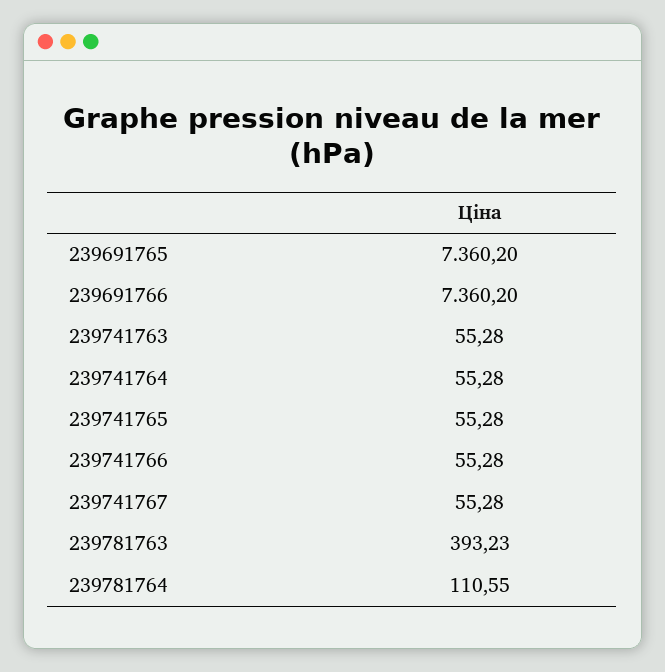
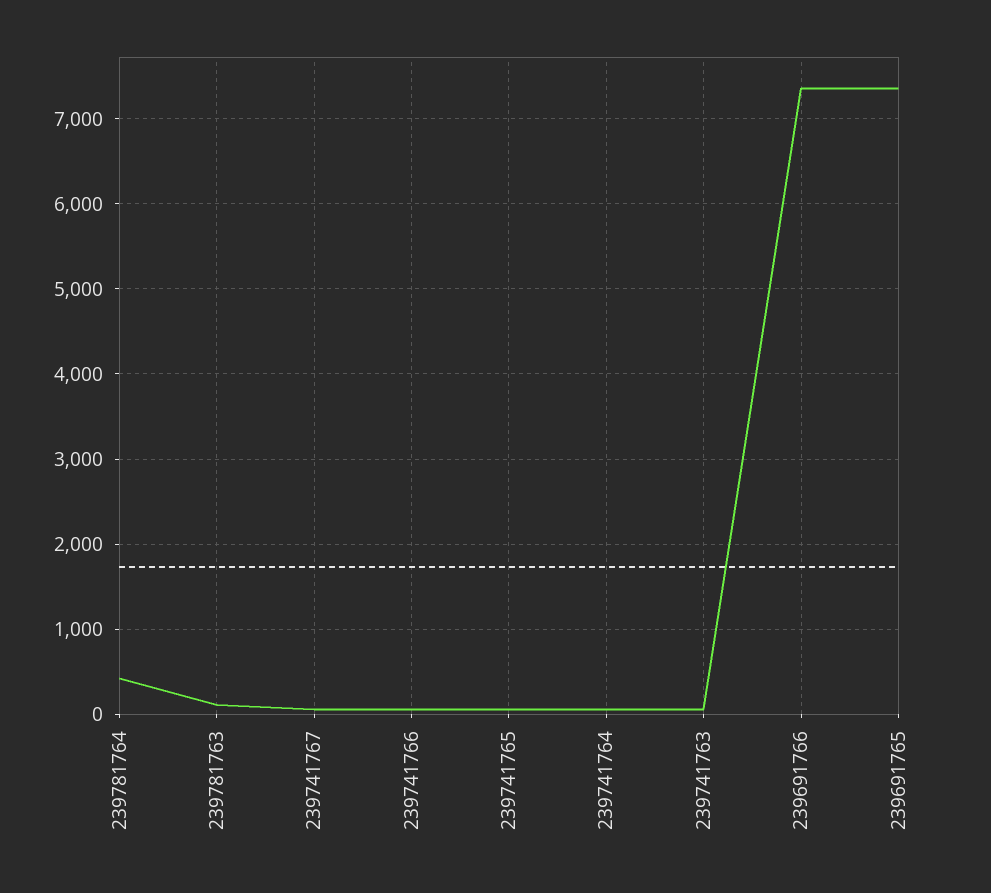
  {
    "239691765": 7360.2,
    "239691766": 7360.2,
    "239741763": 55.28,
    "239741764": 55.28,
    "239741765": 55.28,
    "239741766": 55.28,
    "239741767": 55.28,
-   "239781763": 393.23,
+   "239781763": 100,
-   "239781764": 110.55
+   "239781764": 400
  }

